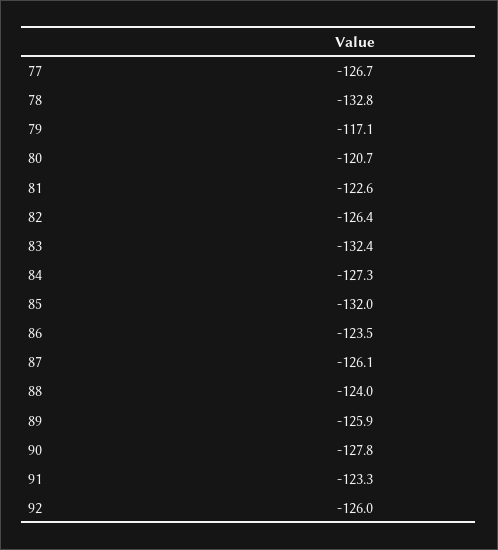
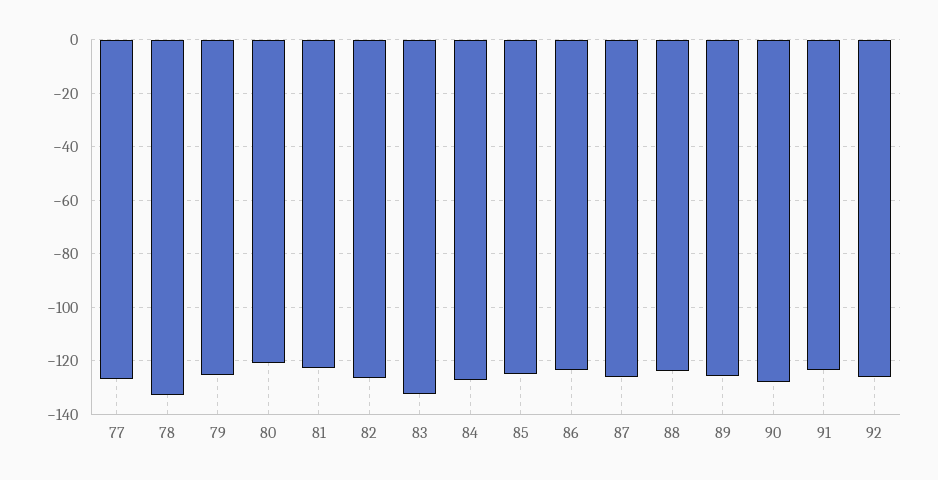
  {
    "77": -126.7,
    "78": -132.8,
-   "79": -117.1,
+   "79": -125,
    "80": -120.7,
    "81": -122.6,
    "82": -126.4,
    "83": -132.4,
    "84": -127.3,
-   "85": -132,
+   "85": -125,
    "86": -123.5,
    "87": -126.1,
    "88": -124,
    "89": -125.9,
    "90": -127.8,
    "91": -123.3,
    "92": -126
  }

